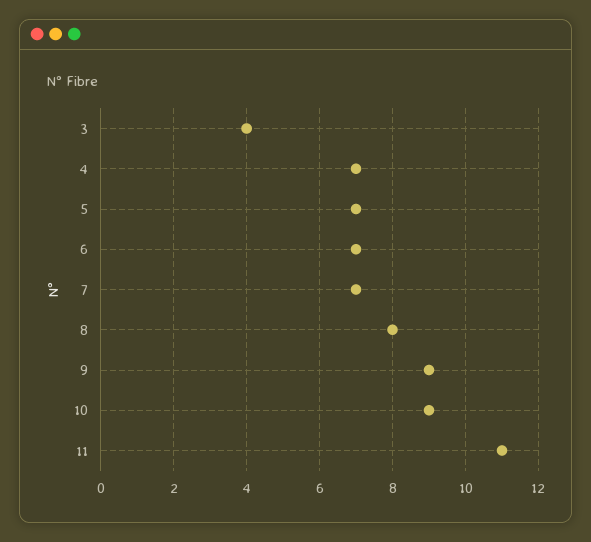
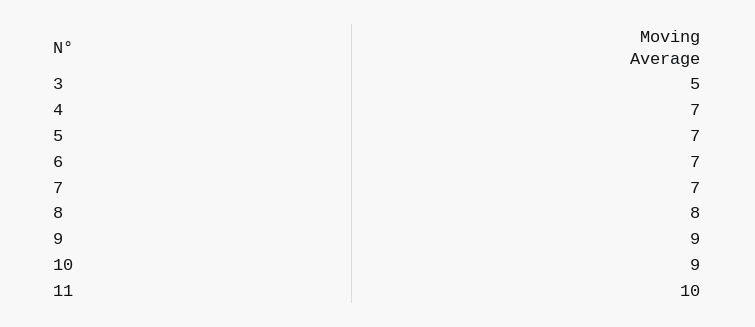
  {
-   "3": 4,
+   "3": 5,
    "4": 7,
    "5": 7,
    "6": 7,
    "7": 7,
    "8": 8,
    "9": 9,
    "10": 9,
-   "11": 11
+   "11": 10
  }

